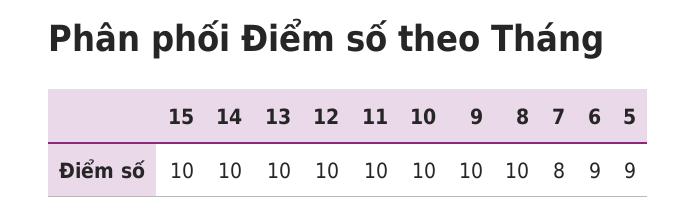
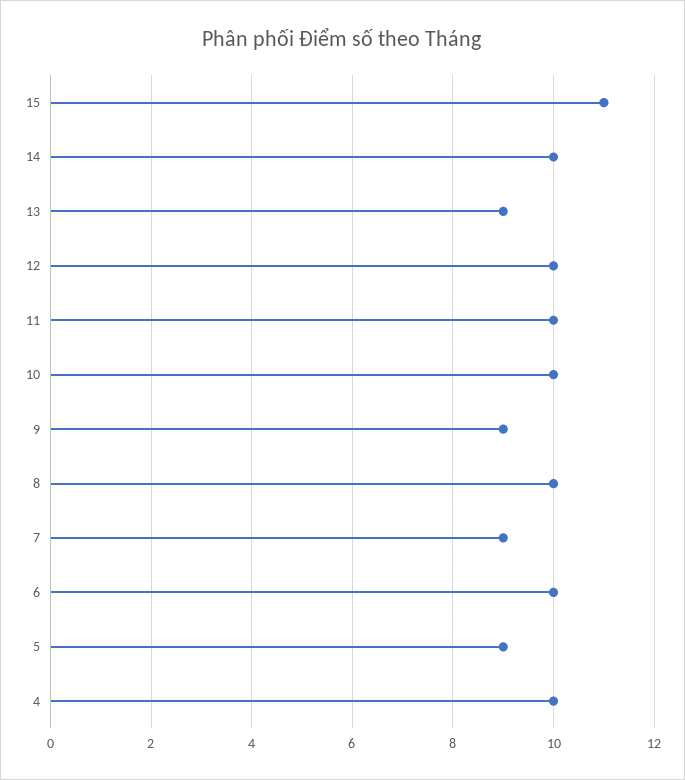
  {
-   "15": 10,
+   "15": 11,
    "14": 10,
-   "13": 10,
+   "13": 9,
    "12": 10,
    "11": 10,
    "10": 10,
-   "9": 10,
+   "9": 9,
    "8": 10,
-   "7": 8,
+   "7": 9,
-   "6": 9,
+   "6": 10,
-   "5": 9
+   "5": 9,
+   "4": 10
  }

